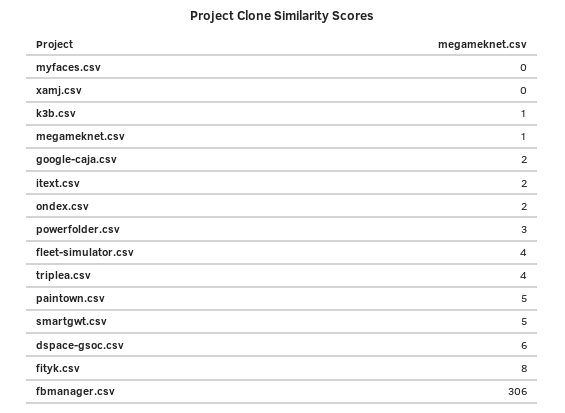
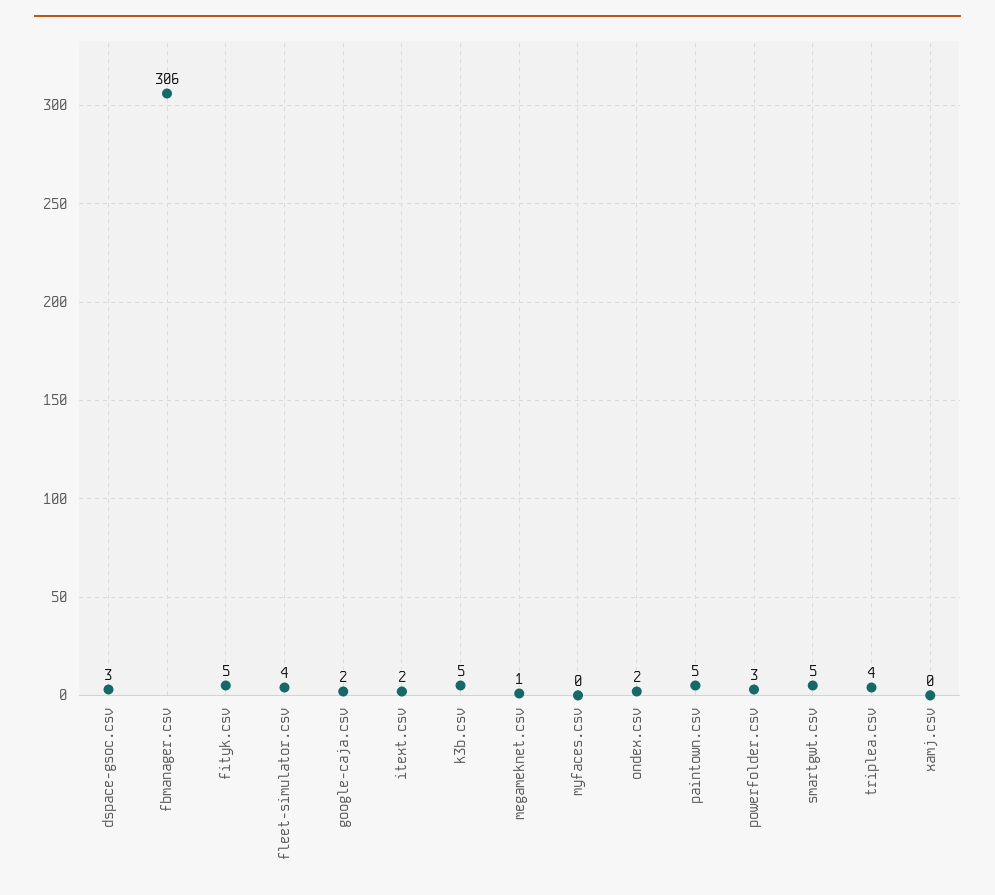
  {
    "myfaces.csv": 0,
    "xamj.csv": 0,
-   "k3b.csv": 1,
+   "k3b.csv": 5,
    "megameknet.csv": 1,
    "google-caja.csv": 2,
    "itext.csv": 2,
    "ondex.csv": 2,
    "powerfolder.csv": 3,
    "fleet-simulator.csv": 4,
    "triplea.csv": 4,
    "paintown.csv": 5,
    "smartgwt.csv": 5,
-   "dspace-gsoc.csv": 6,
+   "dspace-gsoc.csv": 3,
-   "fityk.csv": 8,
+   "fityk.csv": 5,
    "fbmanager.csv": 306
  }

